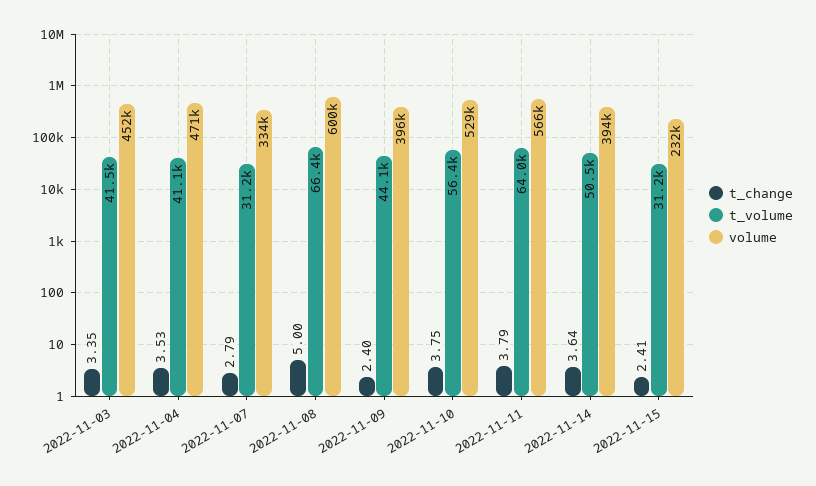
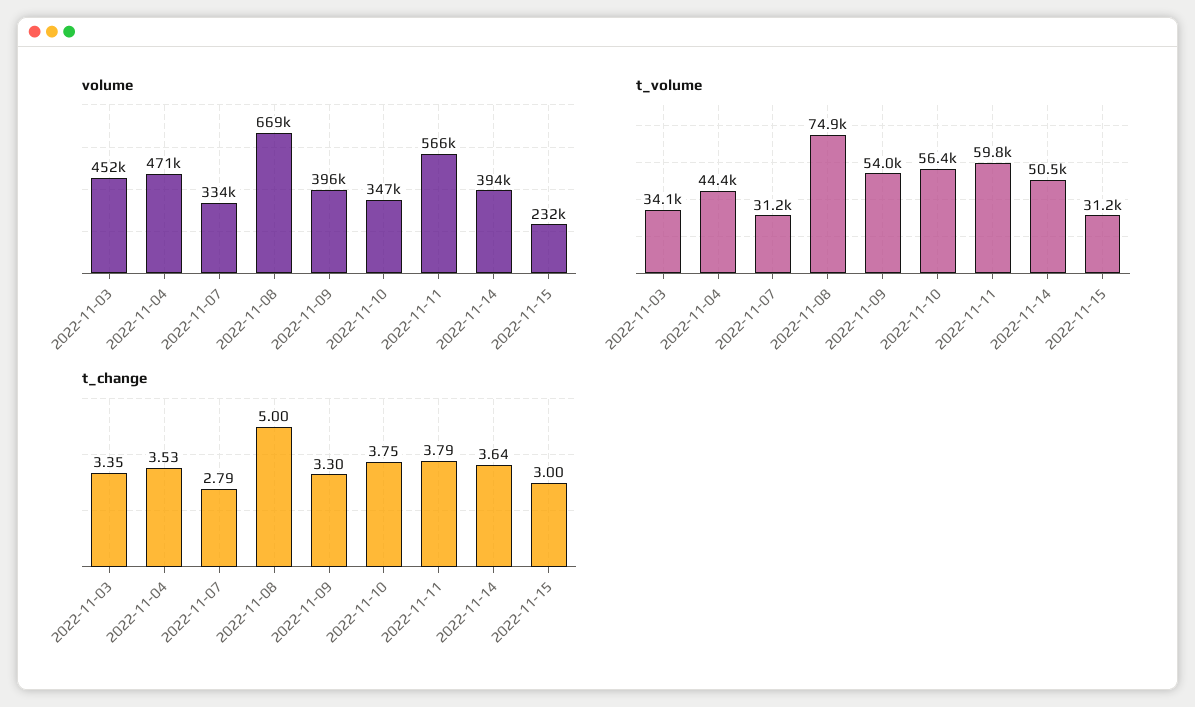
  {
    "t_change": {
      "2022-11-03": 3.35,
      "2022-11-04": 3.53,
      "2022-11-07": 2.79,
      "2022-11-08": 5,
-     "2022-11-09": 2.4,
+     "2022-11-09": 3.3,
      "2022-11-10": 3.75,
      "2022-11-11": 3.79,
      "2022-11-14": 3.64,
-     "2022-11-15": 2.41
+     "2022-11-15": 3
    },
    "t_volume": {
-     "2022-11-03": 41500,
+     "2022-11-03": 34100,
-     "2022-11-04": 41100,
+     "2022-11-04": 44400,
      "2022-11-07": 31200,
-     "2022-11-08": 66400,
+     "2022-11-08": 74900,
-     "2022-11-09": 44100,
+     "2022-11-09": 54000,
      "2022-11-10": 56400,
-     "2022-11-11": 64000,
+     "2022-11-11": 59800,
      "2022-11-14": 50500,
      "2022-11-15": 31200
    },
    "volume": {
      "2022-11-03": 452000,
      "2022-11-04": 471000,
      "2022-11-07": 334000,
-     "2022-11-08": 600000,
+     "2022-11-08": 669000,
      "2022-11-09": 396000,
-     "2022-11-10": 529000,
+     "2022-11-10": 347000,
      "2022-11-11": 566000,
      "2022-11-14": 394000,
      "2022-11-15": 232000
    }
  }

